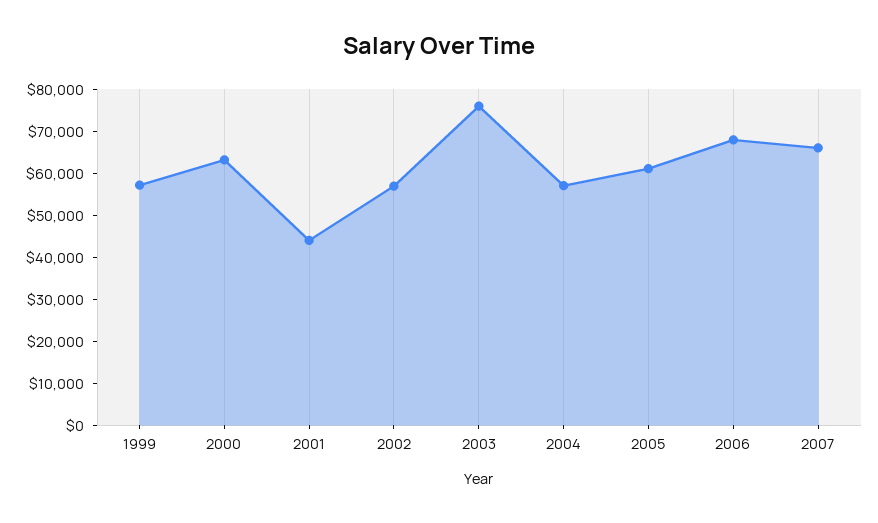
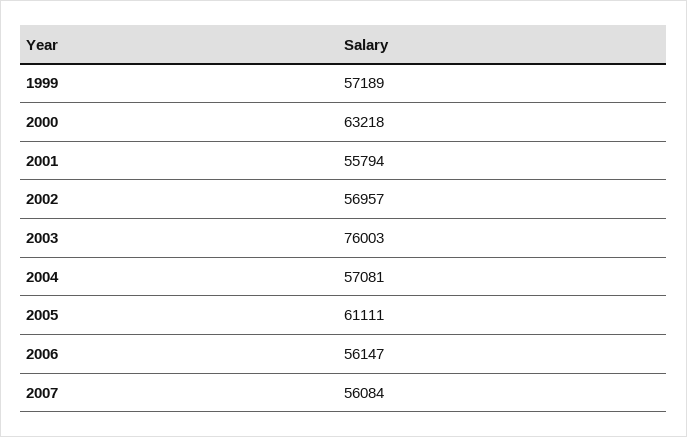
  {
    "1999": 57189,
    "2000": 63218,
-   "2001": 44000,
+   "2001": 55794,
    "2002": 56957,
    "2003": 76003,
    "2004": 57081,
    "2005": 61111,
-   "2006": 68000,
+   "2006": 56147,
-   "2007": 66000
+   "2007": 56084
  }

